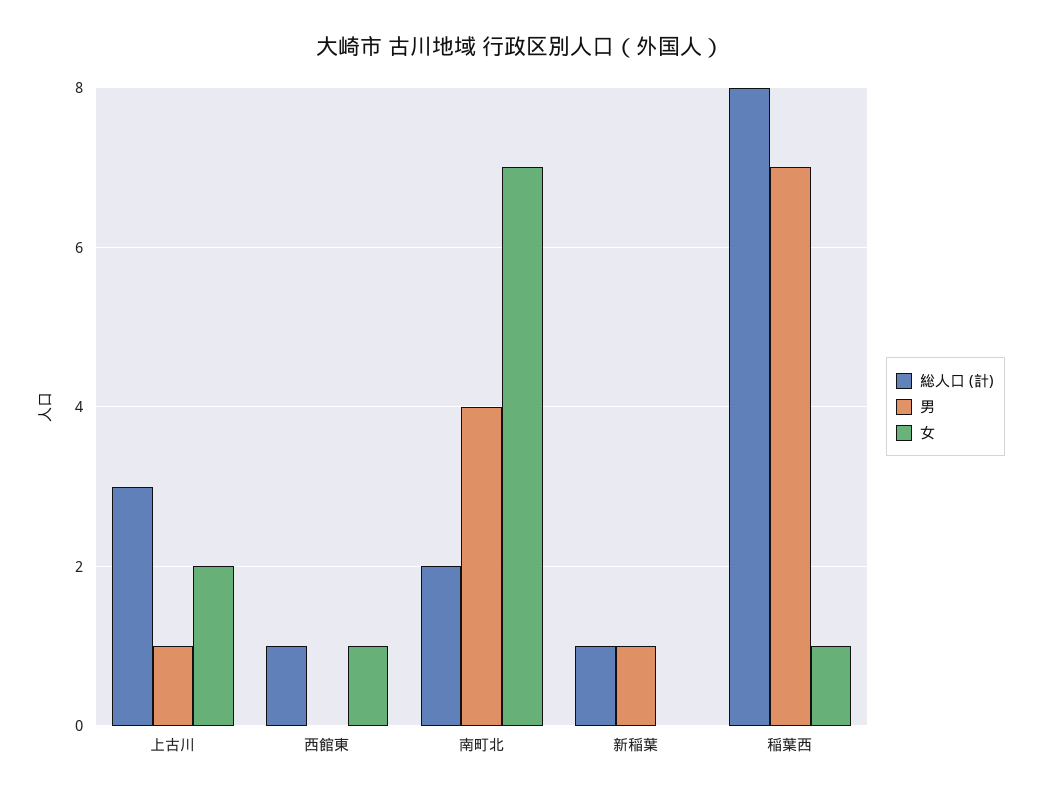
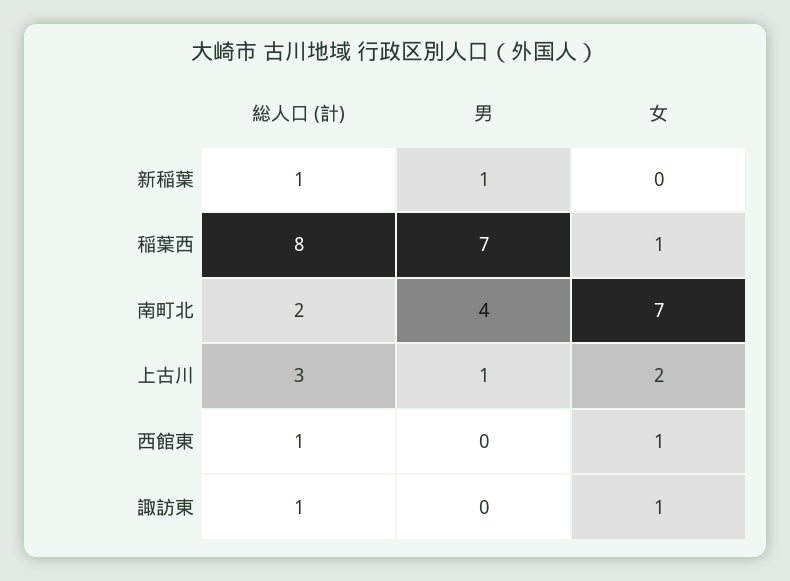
  {
    "総人口 (計)": {
      "上古川": 3,
      "西館東": 1,
      "南町北": 2,
      "新稲葉": 1,
-     "稲葉西": 8
+     "稲葉西": 8,
+     "諏訪東": 1
    },
    "男": {
      "上古川": 1,
      "西館東": 0,
      "南町北": 4,
      "新稲葉": 1,
-     "稲葉西": 7
+     "稲葉西": 7,
+     "諏訪東": 0
    },
    "女": {
      "上古川": 2,
      "西館東": 1,
      "南町北": 7,
      "新稲葉": 0,
-     "稲葉西": 1
+     "稲葉西": 1,
+     "諏訪東": 1
    }
  }

